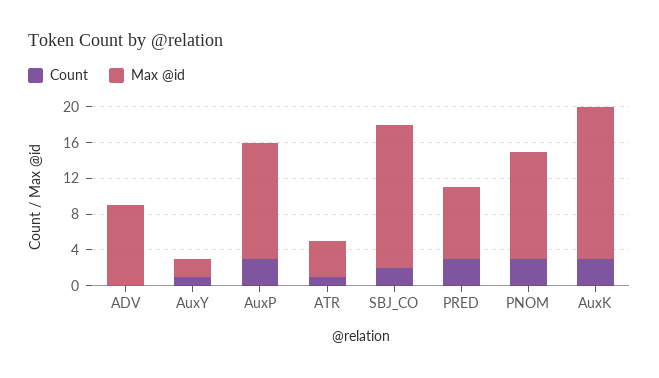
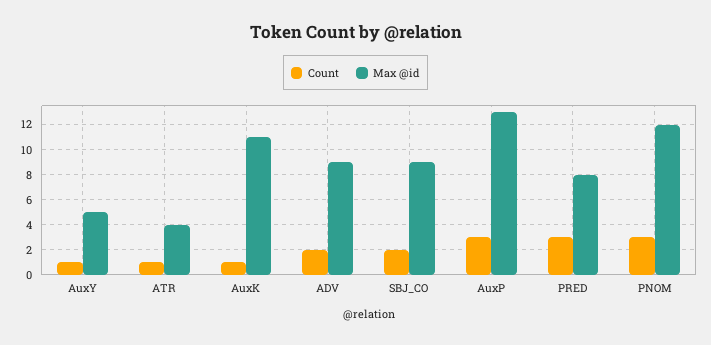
  {
    "Count": {
-     "ADV": 0,
+     "ADV": 2,
      "AuxY": 1,
      "AuxP": 3,
      "ATR": 1,
      "SBJ_CO": 2,
      "PRED": 3,
      "PNOM": 3,
-     "AuxK": 3
+     "AuxK": 1
    },
    "Max @id": {
      "ADV": 9,
-     "AuxY": 2,
+     "AuxY": 5,
      "AuxP": 13,
      "ATR": 4,
-     "SBJ_CO": 16,
+     "SBJ_CO": 9,
      "PRED": 8,
      "PNOM": 12,
-     "AuxK": 17
+     "AuxK": 11
    }
  }

